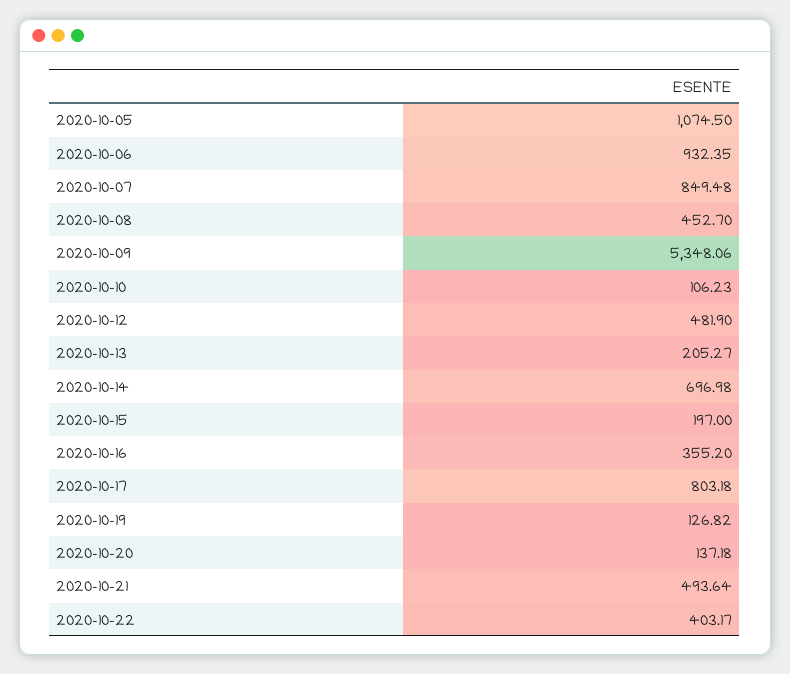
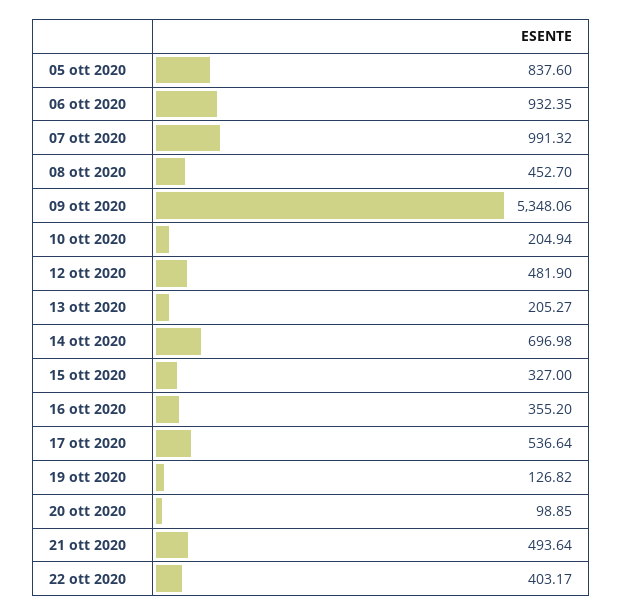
  {
-   "2020-10-05": 1074.5,
+   "2020-10-05": 837.6,
    "2020-10-06": 932.35,
-   "2020-10-07": 849.48,
+   "2020-10-07": 991.32,
    "2020-10-08": 452.7,
    "2020-10-09": 5348.06,
-   "2020-10-10": 106.23,
+   "2020-10-10": 204.94,
    "2020-10-12": 481.9,
    "2020-10-13": 205.27,
    "2020-10-14": 696.98,
-   "2020-10-15": 197,
+   "2020-10-15": 327,
    "2020-10-16": 355.2,
-   "2020-10-17": 803.18,
+   "2020-10-17": 536.64,
    "2020-10-19": 126.82,
-   "2020-10-20": 137.18,
+   "2020-10-20": 98.85,
    "2020-10-21": 493.64,
    "2020-10-22": 403.17
  }

